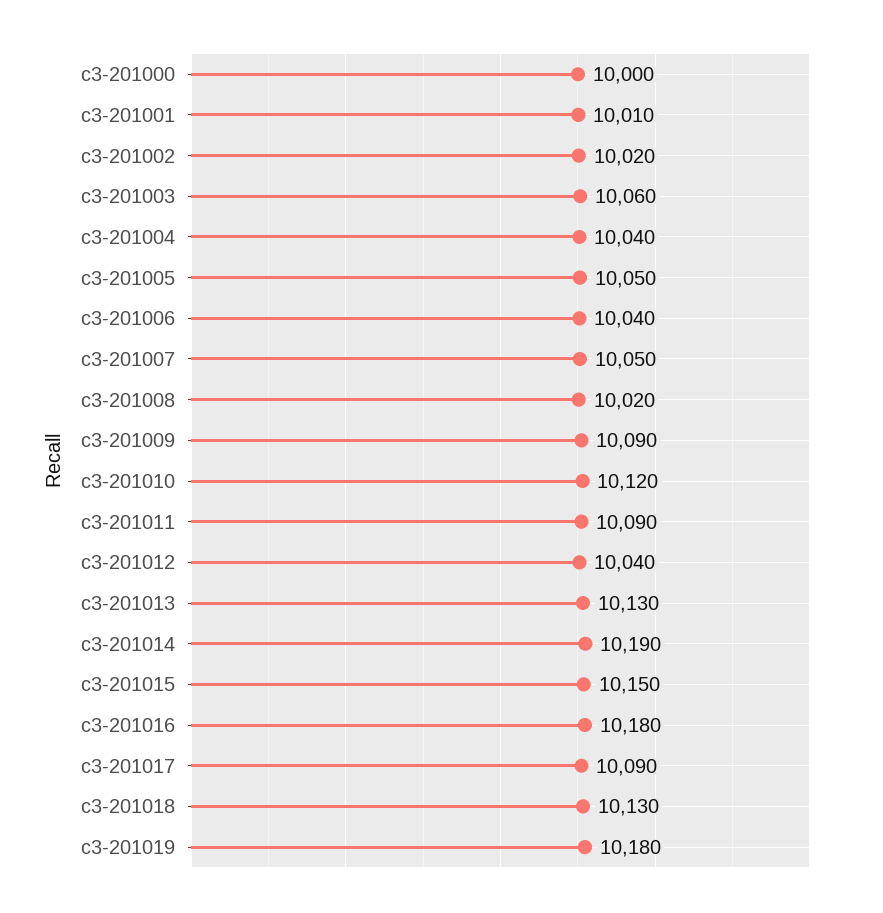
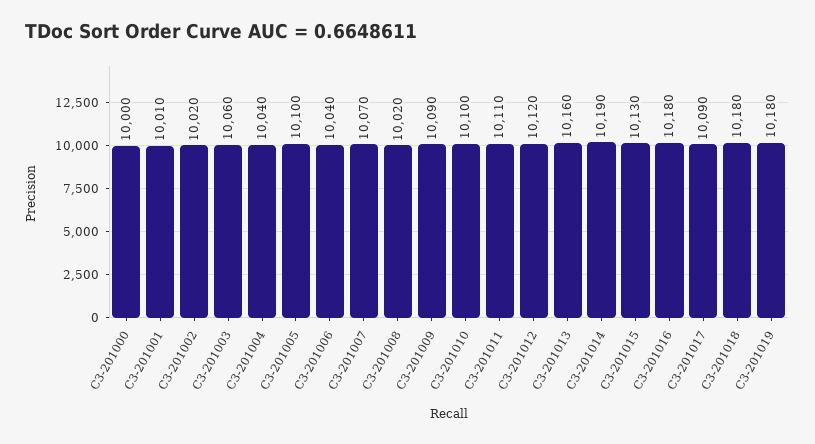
  {
    "c3-201000": 10000,
    "c3-201001": 10010,
    "c3-201002": 10020,
    "c3-201003": 10060,
    "c3-201004": 10040,
-   "c3-201005": 10050,
+   "c3-201005": 10100,
    "c3-201006": 10040,
-   "c3-201007": 10050,
+   "c3-201007": 10070,
    "c3-201008": 10020,
    "c3-201009": 10090,
-   "c3-201010": 10120,
+   "c3-201010": 10100,
-   "c3-201011": 10090,
+   "c3-201011": 10110,
-   "c3-201012": 10040,
+   "c3-201012": 10120,
-   "c3-201013": 10130,
+   "c3-201013": 10160,
    "c3-201014": 10190,
-   "c3-201015": 10150,
+   "c3-201015": 10130,
    "c3-201016": 10180,
    "c3-201017": 10090,
-   "c3-201018": 10130,
+   "c3-201018": 10180,
    "c3-201019": 10180
  }

